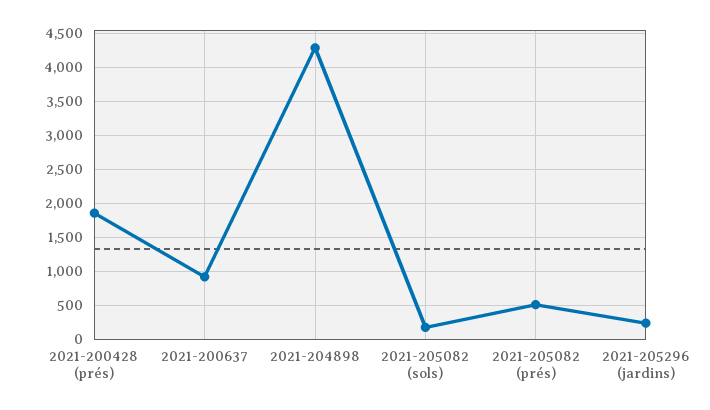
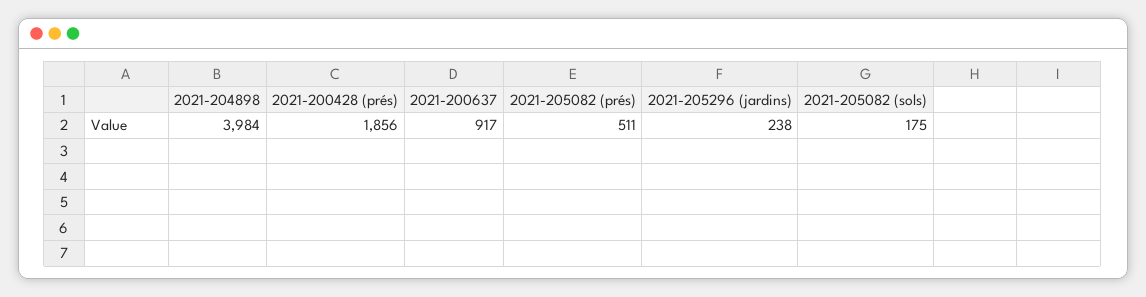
  {
    "2021-200428 (prés)": 1856,
    "2021-200637": 917,
-   "2021-204898": 4300,
+   "2021-204898": 3984,
    "2021-205082 (sols)": 175,
    "2021-205082 (prés)": 511,
    "2021-205296 (jardins)": 238
  }

